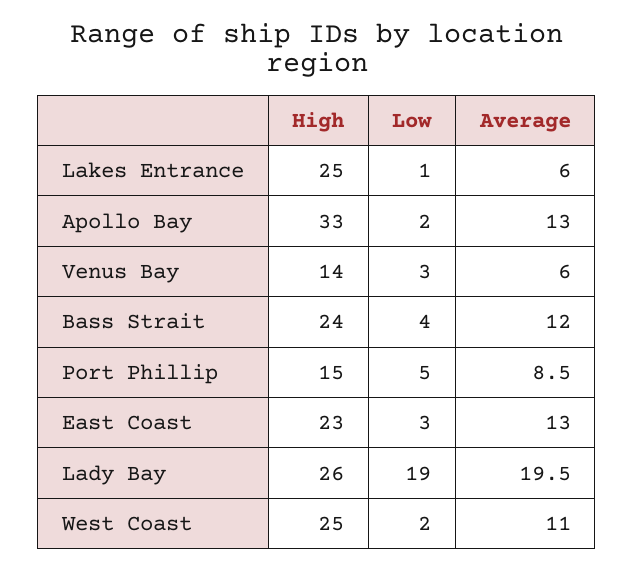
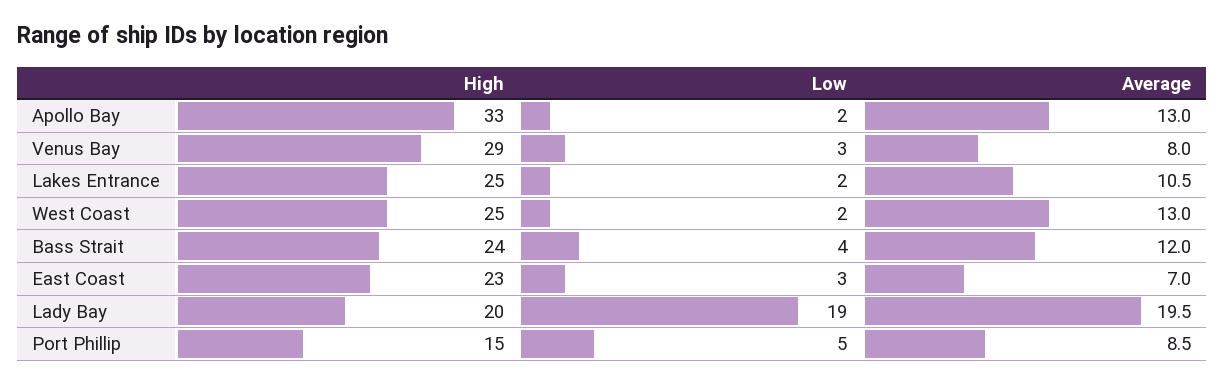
  {
    "High": {
      "Lakes Entrance": 25,
      "Apollo Bay": 33,
-     "Venus Bay": 14,
+     "Venus Bay": 29,
      "Bass Strait": 24,
      "Port Phillip": 15,
      "East Coast": 23,
-     "Lady Bay": 26,
+     "Lady Bay": 20,
      "West Coast": 25
    },
    "Low": {
-     "Lakes Entrance": 1,
+     "Lakes Entrance": 2,
      "Apollo Bay": 2,
      "Venus Bay": 3,
      "Bass Strait": 4,
      "Port Phillip": 5,
      "East Coast": 3,
      "Lady Bay": 19,
      "West Coast": 2
    },
    "Average": {
-     "Lakes Entrance": 6,
+     "Lakes Entrance": 10.5,
      "Apollo Bay": 13,
-     "Venus Bay": 6,
+     "Venus Bay": 8,
      "Bass Strait": 12,
      "Port Phillip": 8.5,
-     "East Coast": 13,
+     "East Coast": 7,
      "Lady Bay": 19.5,
-     "West Coast": 11
+     "West Coast": 13
    }
  }

